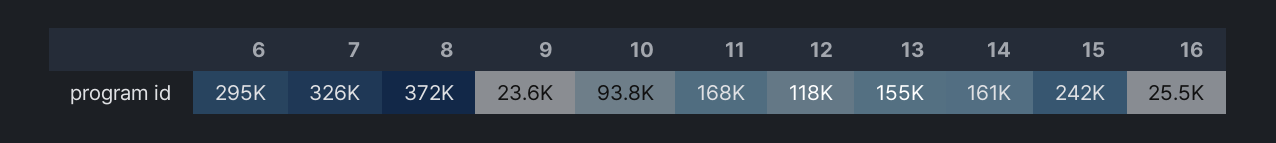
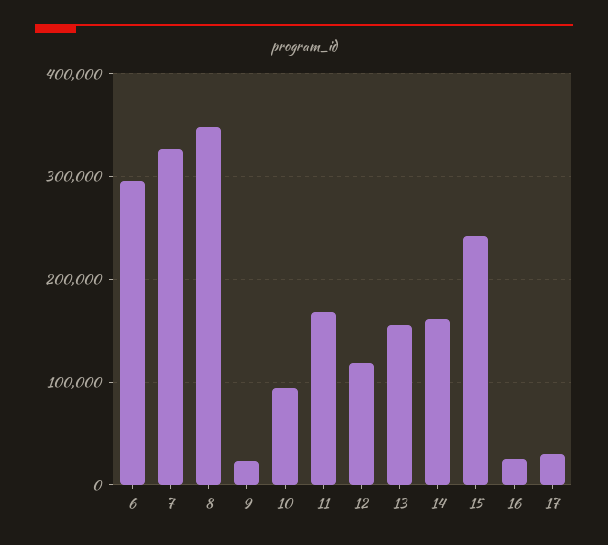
  {
    "6": 295000,
    "7": 326000,
-   "8": 372000,
+   "8": 350000,
    "9": 23600,
    "10": 93800,
    "11": 168000,
    "12": 118000,
    "13": 155000,
    "14": 161000,
    "15": 242000,
-   "16": 25500
+   "16": 25500,
+   "17": 30000
  }

